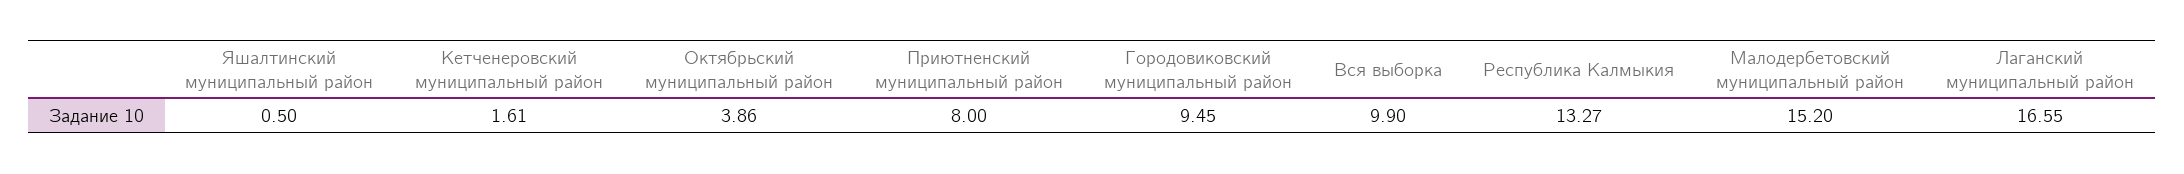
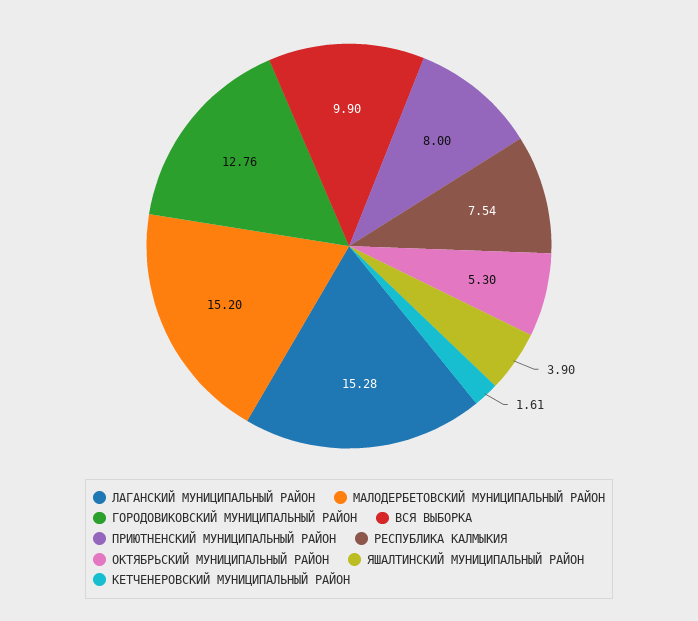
  {
-   "Яшалтинский муниципальный район": 0.5,
+   "Яшалтинский муниципальный район": 3.9,
    "Кетченеровский муниципальный район": 1.61,
-   "Октябрьский муниципальный район": 3.86,
+   "Октябрьский муниципальный район": 5.3,
    "Приютненский муниципальный район": 8,
-   "Городовиковский муниципальный район": 9.45,
+   "Городовиковский муниципальный район": 12.76,
    "Вся выборка": 9.9,
-   "Республика Калмыкия": 13.27,
+   "Республика Калмыкия": 7.54,
    "Малодербетовский муниципальный район": 15.2,
-   "Лаганский муниципальный район": 16.55
+   "Лаганский муниципальный район": 15.28
  }

